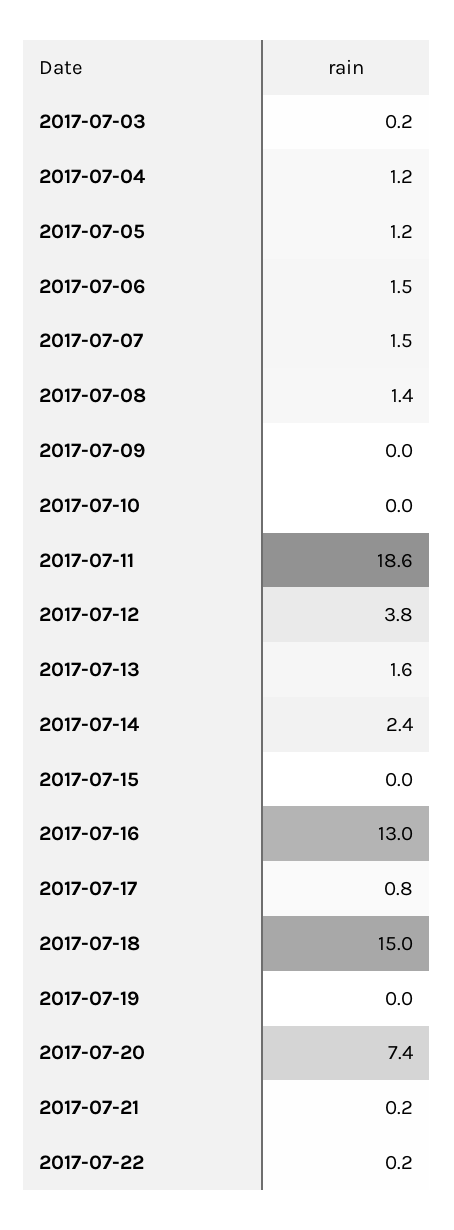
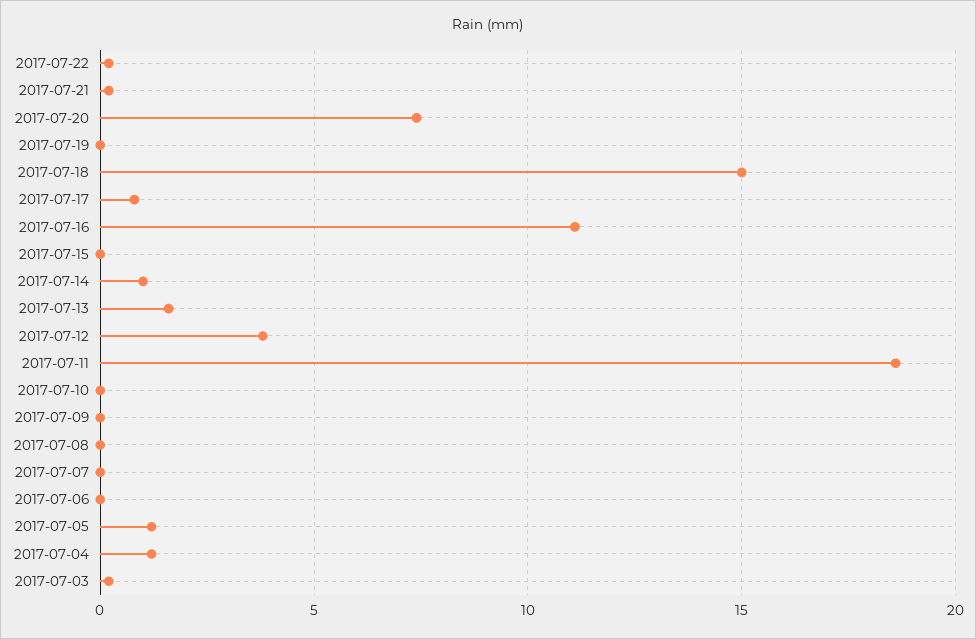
  {
    "2017-07-03": 0.2,
    "2017-07-04": 1.2,
    "2017-07-05": 1.2,
-   "2017-07-06": 1.5,
+   "2017-07-06": 0,
-   "2017-07-07": 1.5,
+   "2017-07-07": 0,
-   "2017-07-08": 1.4,
+   "2017-07-08": 0,
    "2017-07-09": 0,
    "2017-07-10": 0,
    "2017-07-11": 18.6,
    "2017-07-12": 3.8,
    "2017-07-13": 1.6,
-   "2017-07-14": 2.4,
+   "2017-07-14": 1,
    "2017-07-15": 0,
-   "2017-07-16": 13,
+   "2017-07-16": 11,
    "2017-07-17": 0.8,
    "2017-07-18": 15,
    "2017-07-19": 0,
    "2017-07-20": 7.4,
    "2017-07-21": 0.2,
    "2017-07-22": 0.2
  }

